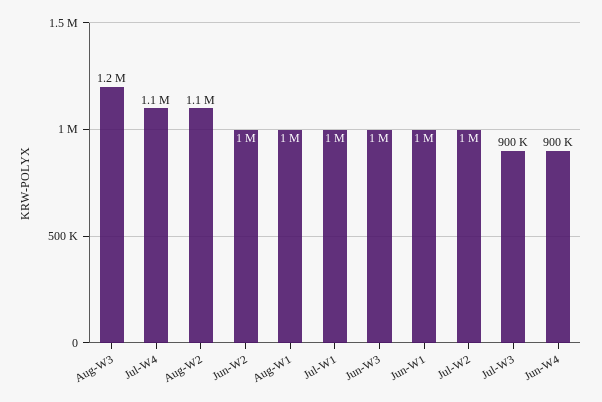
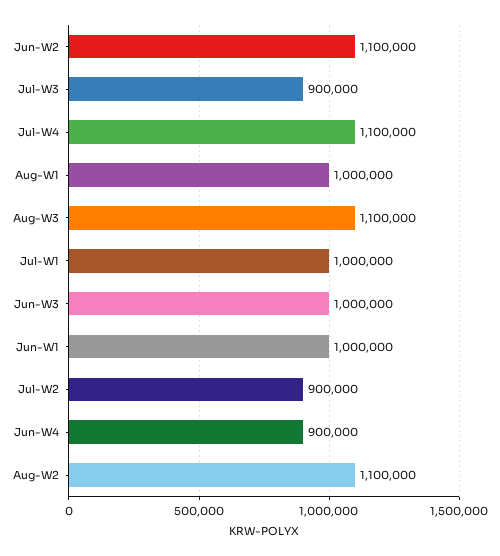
  {
-   "Aug-W3": 1200000,
+   "Aug-W3": 1100000,
    "Jul-W4": 1100000,
    "Aug-W2": 1100000,
-   "Jun-W2": 1000000,
+   "Jun-W2": 1100000,
    "Aug-W1": 1000000,
    "Jul-W1": 1000000,
    "Jun-W3": 1000000,
    "Jun-W1": 1000000,
-   "Jul-W2": 1000000,
+   "Jul-W2": 900000,
    "Jul-W3": 900000,
    "Jun-W4": 900000
  }

